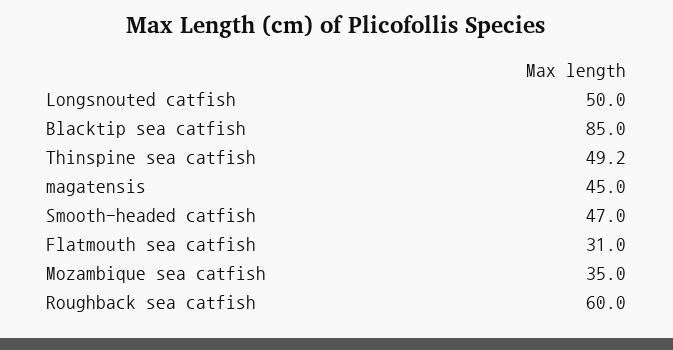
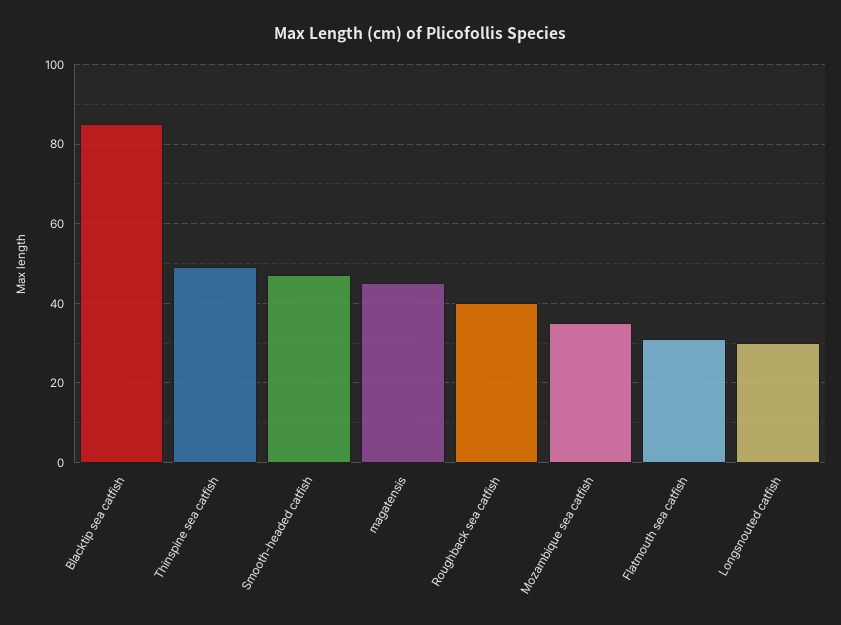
  {
-   "Longsnouted catfish": 50,
+   "Longsnouted catfish": 30,
    "Blacktip sea catfish": 85,
    "Thinspine sea catfish": 49.2,
    "magatensis": 45,
    "Smooth-headed catfish": 47,
    "Flatmouth sea catfish": 31,
    "Mozambique sea catfish": 35,
-   "Roughback sea catfish": 60
+   "Roughback sea catfish": 40
  }

